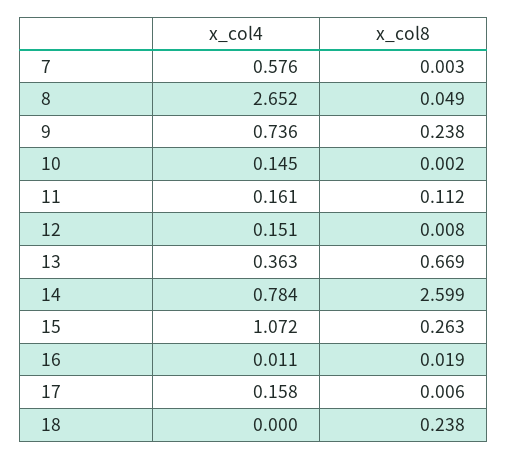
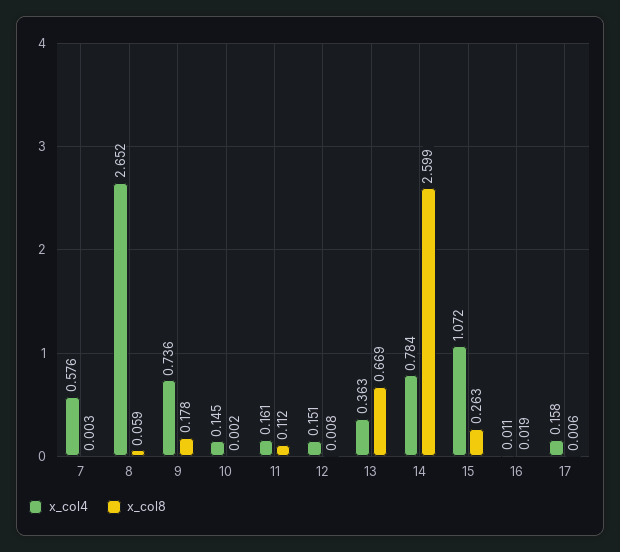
  {
    "x_col4": {
      "7": 0.576,
      "8": 2.652,
      "9": 0.736,
      "10": 0.145,
      "11": 0.161,
      "12": 0.151,
      "13": 0.363,
      "14": 0.784,
      "15": 1.072,
      "16": 0.011,
-     "17": 0.158,
+     "17": 0.158
-     "18": 0
    },
    "x_col8": {
      "7": 0.003,
-     "8": 0.049,
+     "8": 0.059,
-     "9": 0.238,
+     "9": 0.178,
      "10": 0.002,
      "11": 0.112,
      "12": 0.008,
      "13": 0.669,
      "14": 2.599,
      "15": 0.263,
      "16": 0.019,
-     "17": 0.006,
+     "17": 0.006
-     "18": 0.238
    }
  }

